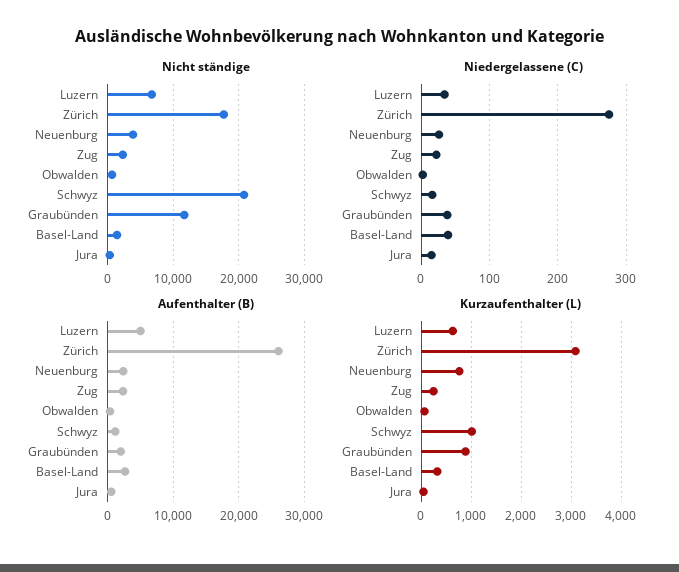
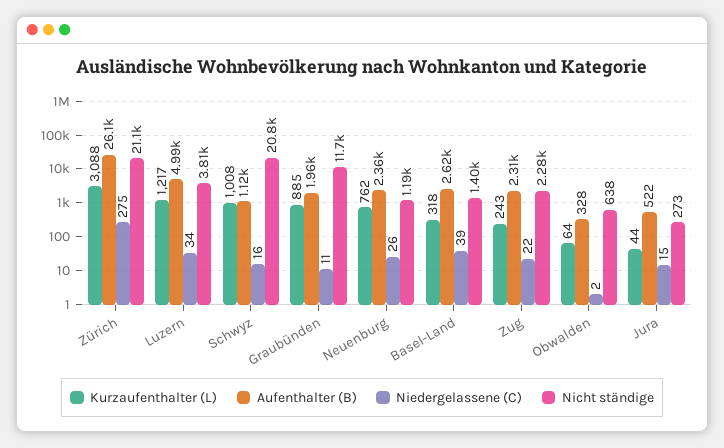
  {
    "Nicht ständige": {
-     "Luzern": 7000,
+     "Luzern": 3810,
-     "Zürich": 18000,
+     "Zürich": 21100,
-     "Neuenburg": 4000,
+     "Neuenburg": 1190,
      "Zug": 2280,
      "Obwalden": 638,
      "Schwyz": 20800,
      "Graubünden": 11700,
      "Basel-Land": 1400,
      "Jura": 273
    },
    "Niedergelassene (C)": {
      "Luzern": 34,
      "Zürich": 275,
      "Neuenburg": 26,
      "Zug": 22,
      "Obwalden": 2,
      "Schwyz": 16,
-     "Graubünden": 40,
+     "Graubünden": 11,
      "Basel-Land": 39,
      "Jura": 15
    },
    "Aufenthalter (B)": {
      "Luzern": 4990,
      "Zürich": 26100,
      "Neuenburg": 2360,
      "Zug": 2310,
      "Obwalden": 328,
      "Schwyz": 1120,
      "Graubünden": 1960,
      "Basel-Land": 2620,
      "Jura": 522
    },
    "Kurzaufenthalter (L)": {
-     "Luzern": 600,
+     "Luzern": 1217,
      "Zürich": 3088,
      "Neuenburg": 762,
      "Zug": 243,
      "Obwalden": 64,
      "Schwyz": 1008,
      "Graubünden": 885,
      "Basel-Land": 318,
      "Jura": 44
    }
  }

